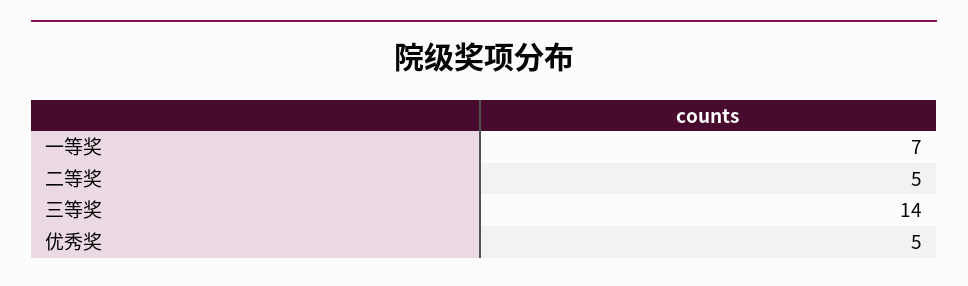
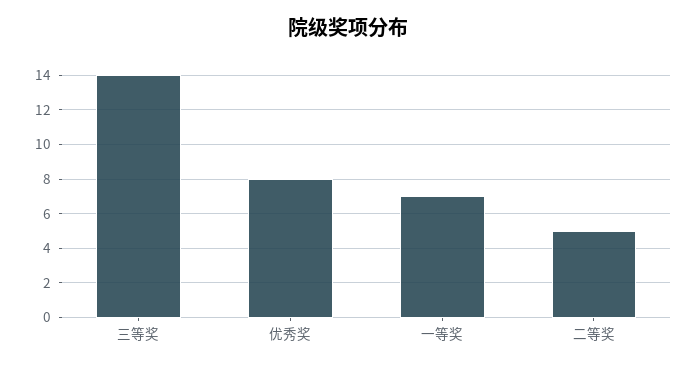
  {
    "一等奖": 7,
    "二等奖": 5,
    "三等奖": 14,
-   "优秀奖": 5
+   "优秀奖": 8
  }

